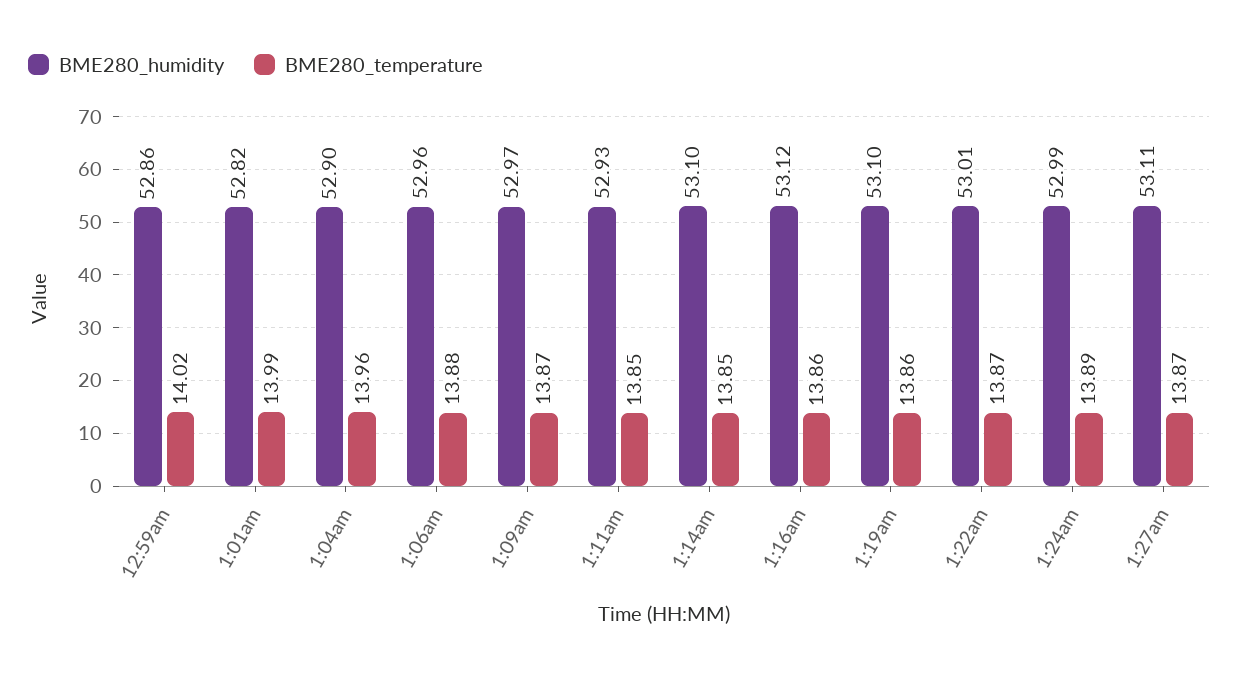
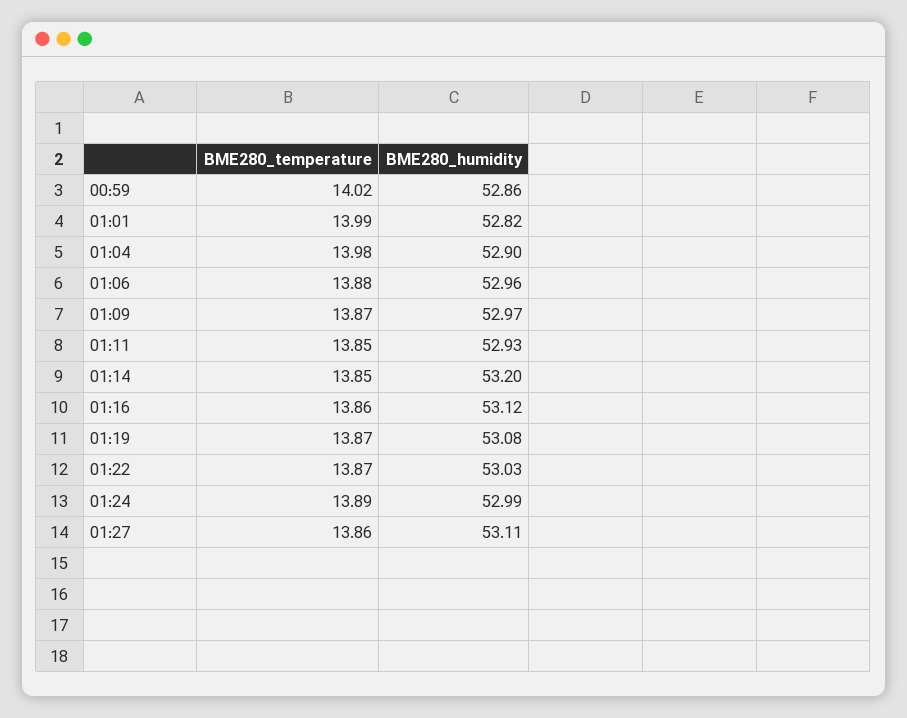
  {
    "BME280_humidity": {
      "12:59am": 52.86,
      "1:01am": 52.82,
      "1:04am": 52.9,
      "1:06am": 52.96,
      "1:09am": 52.97,
      "1:11am": 52.93,
-     "1:14am": 53.1,
+     "1:14am": 53.2,
      "1:16am": 53.12,
-     "1:19am": 53.1,
+     "1:19am": 53.08,
-     "1:22am": 53.01,
+     "1:22am": 53.03,
      "1:24am": 52.99,
      "1:27am": 53.11
    },
    "BME280_temperature": {
      "12:59am": 14.02,
      "1:01am": 13.99,
-     "1:04am": 13.96,
+     "1:04am": 13.98,
      "1:06am": 13.88,
      "1:09am": 13.87,
      "1:11am": 13.85,
      "1:14am": 13.85,
      "1:16am": 13.86,
-     "1:19am": 13.86,
+     "1:19am": 13.87,
      "1:22am": 13.87,
      "1:24am": 13.89,
-     "1:27am": 13.87
+     "1:27am": 13.86
    }
  }

